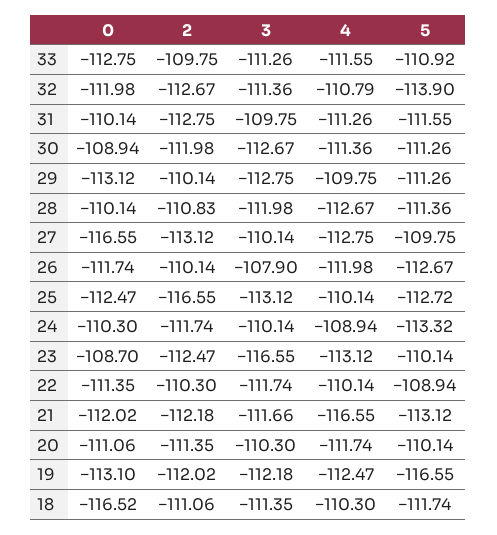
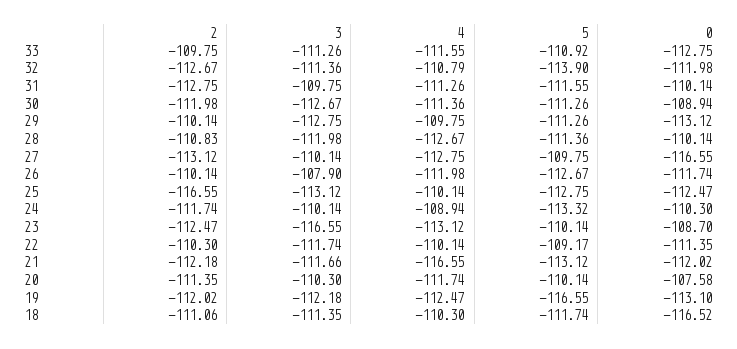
  {
    "0": {
      "33": -112.75,
      "32": -111.98,
      "31": -110.14,
      "30": -108.94,
      "29": -113.12,
      "28": -110.14,
      "27": -116.55,
      "26": -111.74,
      "25": -112.47,
      "24": -110.3,
      "23": -108.7,
      "22": -111.35,
      "21": -112.02,
-     "20": -111.06,
+     "20": -107.58,
      "19": -113.1,
      "18": -116.52
    },
    "2": {
      "33": -109.75,
      "32": -112.67,
      "31": -112.75,
      "30": -111.98,
      "29": -110.14,
      "28": -110.83,
      "27": -113.12,
      "26": -110.14,
      "25": -116.55,
      "24": -111.74,
      "23": -112.47,
      "22": -110.3,
      "21": -112.18,
      "20": -111.35,
      "19": -112.02,
      "18": -111.06
    },
    "3": {
      "33": -111.26,
      "32": -111.36,
      "31": -109.75,
      "30": -112.67,
      "29": -112.75,
      "28": -111.98,
      "27": -110.14,
      "26": -107.9,
      "25": -113.12,
      "24": -110.14,
      "23": -116.55,
      "22": -111.74,
      "21": -111.66,
      "20": -110.3,
      "19": -112.18,
      "18": -111.35
    },
    "4": {
      "33": -111.55,
      "32": -110.79,
      "31": -111.26,
      "30": -111.36,
      "29": -109.75,
      "28": -112.67,
      "27": -112.75,
      "26": -111.98,
      "25": -110.14,
      "24": -108.94,
      "23": -113.12,
      "22": -110.14,
      "21": -116.55,
      "20": -111.74,
      "19": -112.47,
      "18": -110.3
    },
    "5": {
      "33": -110.92,
      "32": -113.9,
      "31": -111.55,
      "30": -111.26,
      "29": -111.26,
      "28": -111.36,
      "27": -109.75,
      "26": -112.67,
-     "25": -112.72,
+     "25": -112.75,
      "24": -113.32,
      "23": -110.14,
-     "22": -108.94,
+     "22": -109.17,
      "21": -113.12,
      "20": -110.14,
      "19": -116.55,
      "18": -111.74
    }
  }

